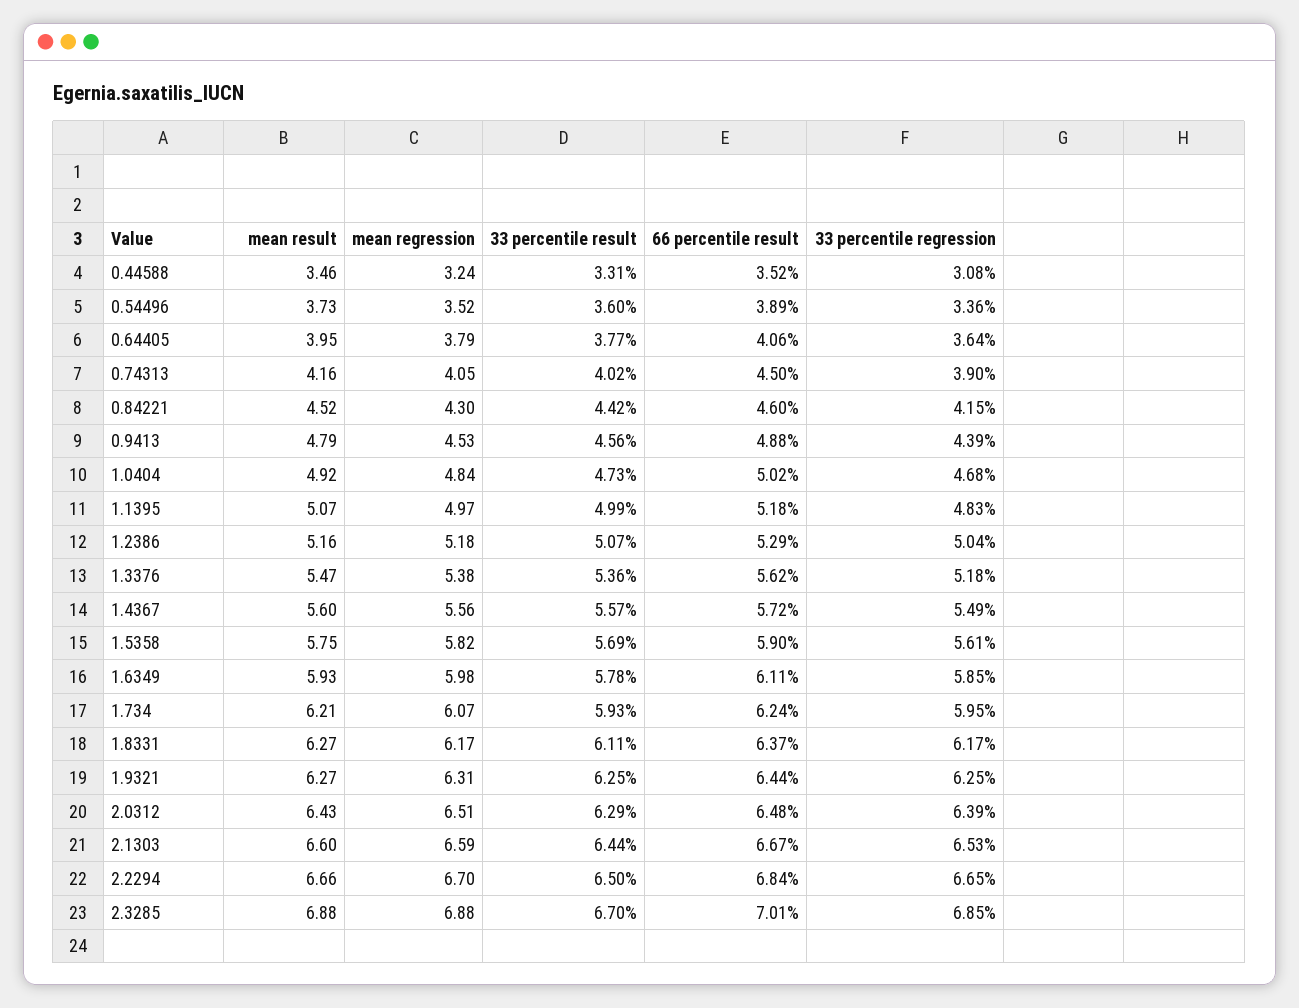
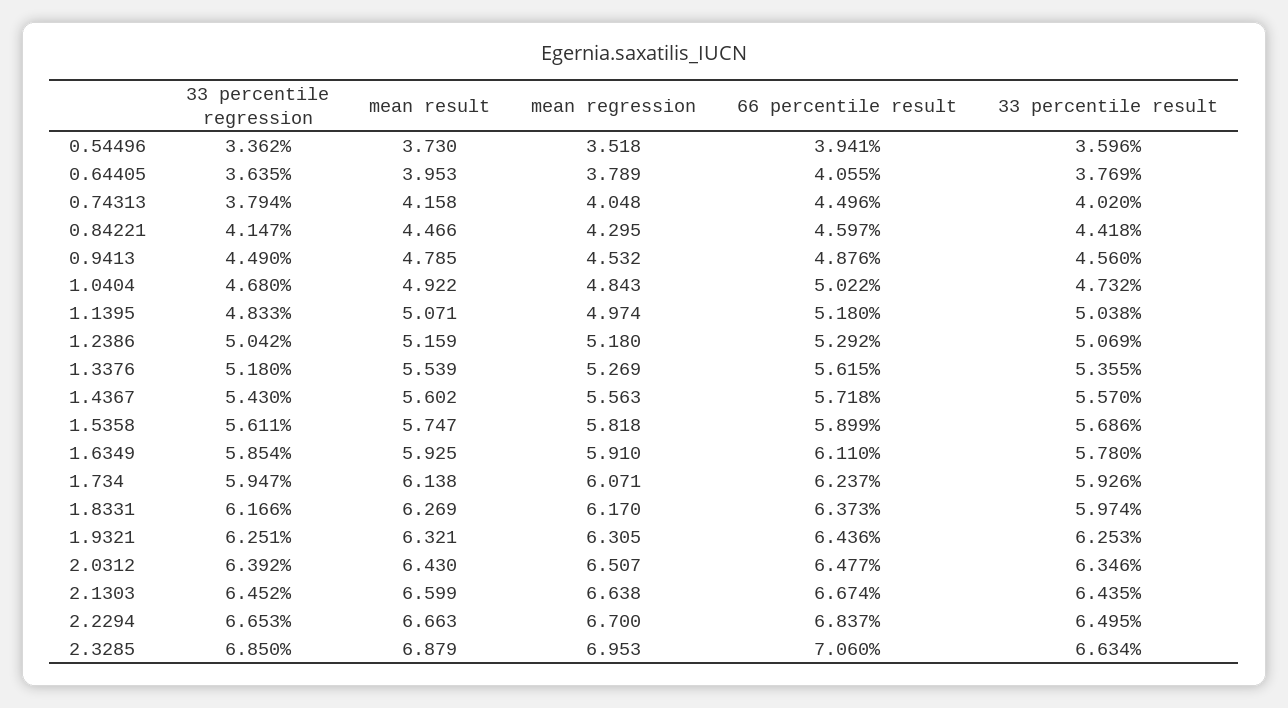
  {
    "mean result": {
-     "0.44588": 3.46,
      "0.54496": 3.73,
      "0.64405": 3.953,
      "0.74313": 4.158,
-     "0.84221": 4.52,
+     "0.84221": 4.466,
      "0.9413": 4.785,
      "1.0404": 4.922,
      "1.1395": 5.071,
      "1.2386": 5.159,
-     "1.3376": 5.47,
+     "1.3376": 5.539,
      "1.4367": 5.602,
      "1.5358": 5.747,
      "1.6349": 5.925,
-     "1.734": 6.21,
+     "1.734": 6.138,
      "1.8331": 6.269,
-     "1.9321": 6.27,
+     "1.9321": 6.321,
      "2.0312": 6.43,
      "2.1303": 6.599,
      "2.2294": 6.663,
      "2.3285": 6.879
    },
    "mean regression": {
-     "0.44588": 3.24,
      "0.54496": 3.518,
      "0.64405": 3.789,
      "0.74313": 4.048,
      "0.84221": 4.295,
      "0.9413": 4.532,
      "1.0404": 4.843,
      "1.1395": 4.974,
      "1.2386": 5.18,
-     "1.3376": 5.38,
+     "1.3376": 5.269,
      "1.4367": 5.563,
      "1.5358": 5.818,
-     "1.6349": 5.98,
+     "1.6349": 5.91,
      "1.734": 6.071,
      "1.8331": 6.17,
      "1.9321": 6.305,
      "2.0312": 6.507,
-     "2.1303": 6.59,
+     "2.1303": 6.638,
      "2.2294": 6.7,
-     "2.3285": 6.88
+     "2.3285": 6.953
    },
    "33 percentile result": {
-     "0.44588": 3.31,
      "0.54496": 3.596,
      "0.64405": 3.769,
      "0.74313": 4.02,
      "0.84221": 4.418,
      "0.9413": 4.56,
      "1.0404": 4.732,
-     "1.1395": 4.99,
+     "1.1395": 5.038,
      "1.2386": 5.069,
      "1.3376": 5.355,
      "1.4367": 5.57,
      "1.5358": 5.686,
      "1.6349": 5.78,
      "1.734": 5.926,
-     "1.8331": 6.11,
+     "1.8331": 5.974,
      "1.9321": 6.253,
-     "2.0312": 6.29,
+     "2.0312": 6.346,
      "2.1303": 6.435,
      "2.2294": 6.495,
-     "2.3285": 6.7
+     "2.3285": 6.634
    },
    "66 percentile result": {
-     "0.44588": 3.52,
-     "0.54496": 3.89,
+     "0.54496": 3.941,
      "0.64405": 4.055,
      "0.74313": 4.496,
      "0.84221": 4.597,
      "0.9413": 4.876,
      "1.0404": 5.022,
      "1.1395": 5.18,
      "1.2386": 5.292,
      "1.3376": 5.615,
      "1.4367": 5.718,
      "1.5358": 5.899,
      "1.6349": 6.11,
      "1.734": 6.237,
      "1.8331": 6.373,
      "1.9321": 6.436,
      "2.0312": 6.477,
      "2.1303": 6.674,
      "2.2294": 6.837,
-     "2.3285": 7.01
+     "2.3285": 7.06
    },
    "33 percentile regression": {
-     "0.44588": 3.08,
      "0.54496": 3.362,
      "0.64405": 3.635,
-     "0.74313": 3.9,
+     "0.74313": 3.794,
      "0.84221": 4.147,
-     "0.9413": 4.39,
+     "0.9413": 4.49,
      "1.0404": 4.68,
      "1.1395": 4.833,
      "1.2386": 5.042,
      "1.3376": 5.18,
-     "1.4367": 5.49,
+     "1.4367": 5.43,
      "1.5358": 5.611,
      "1.6349": 5.854,
      "1.734": 5.947,
      "1.8331": 6.166,
      "1.9321": 6.251,
      "2.0312": 6.392,
-     "2.1303": 6.53,
+     "2.1303": 6.452,
      "2.2294": 6.653,
      "2.3285": 6.85
    }
  }

